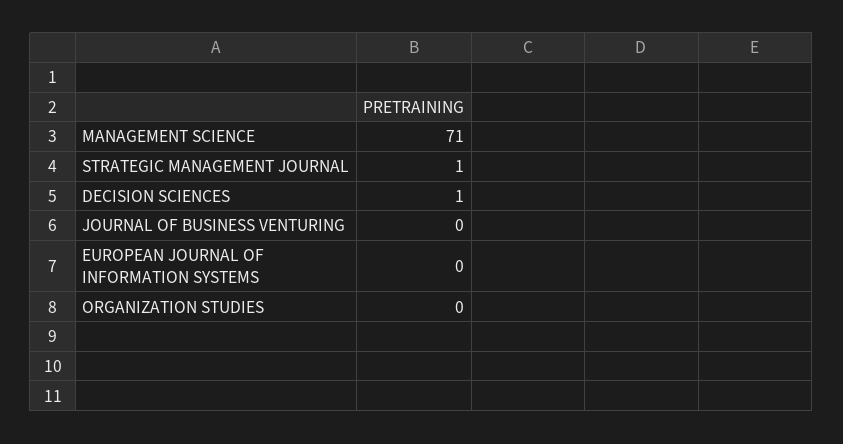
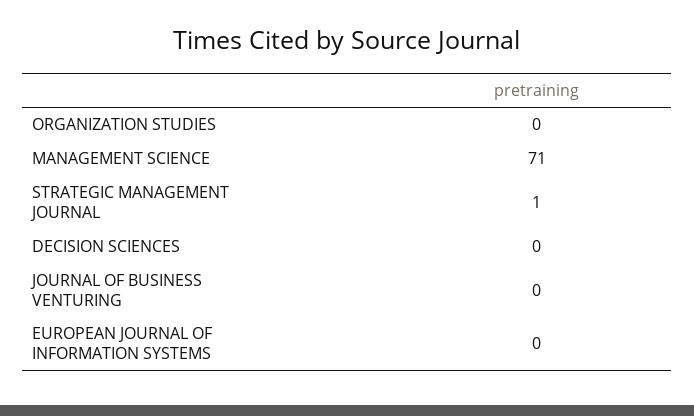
  {
    "MANAGEMENT SCIENCE": 71,
    "STRATEGIC MANAGEMENT JOURNAL": 1,
-   "DECISION SCIENCES": 1,
+   "DECISION SCIENCES": 0,
    "JOURNAL OF BUSINESS VENTURING": 0,
    "EUROPEAN JOURNAL OF INFORMATION SYSTEMS": 0,
    "ORGANIZATION STUDIES": 0
  }

